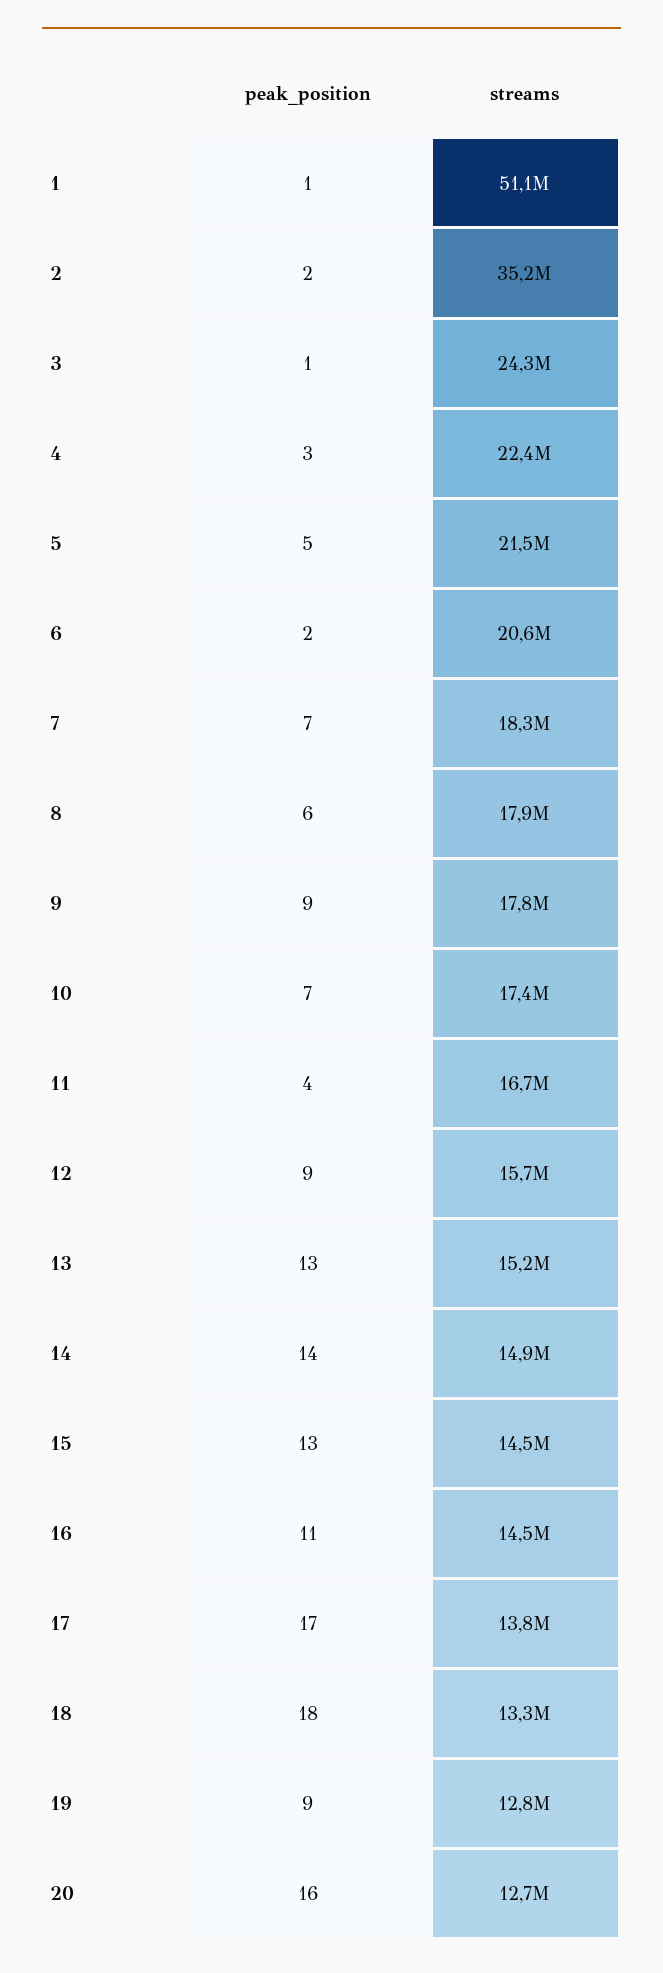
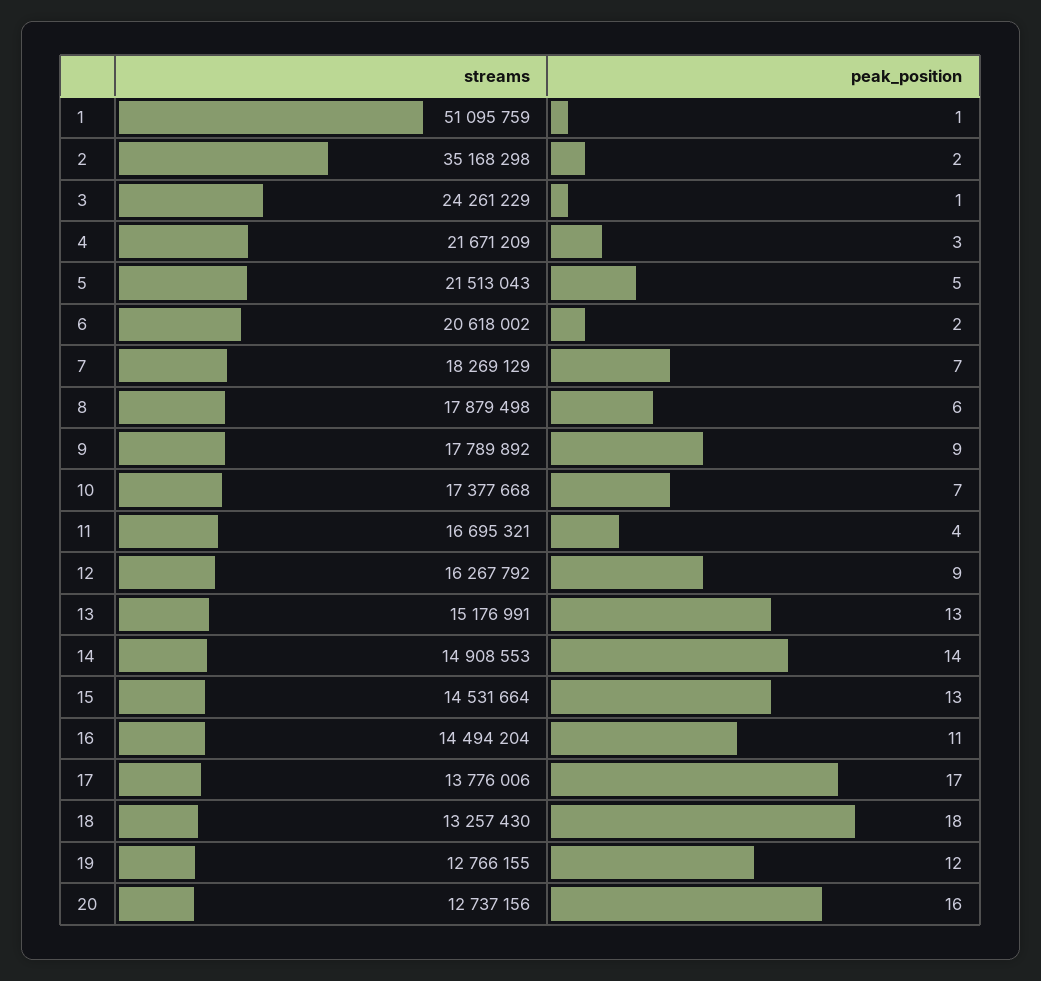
  {
    "peak_position": {
      "1": 1,
      "2": 2,
      "3": 1,
      "4": 3,
      "5": 5,
      "6": 2,
      "7": 7,
      "8": 6,
      "9": 9,
      "10": 7,
      "11": 4,
      "12": 9,
      "13": 13,
      "14": 14,
      "15": 13,
      "16": 11,
      "17": 17,
      "18": 18,
-     "19": 9,
+     "19": 12,
      "20": 16
    },
    "streams": {
      "1": 51095759,
      "2": 35168298,
      "3": 24261229,
-     "4": 22400000,
+     "4": 21671209,
      "5": 21513043,
      "6": 20618002,
      "7": 18269129,
      "8": 17879498,
      "9": 17789892,
      "10": 17377668,
      "11": 16695321,
-     "12": 15700000,
+     "12": 16267792,
      "13": 15176991,
      "14": 14908553,
      "15": 14531664,
      "16": 14494204,
      "17": 13776006,
      "18": 13257430,
      "19": 12766155,
      "20": 12737156
    }
  }

